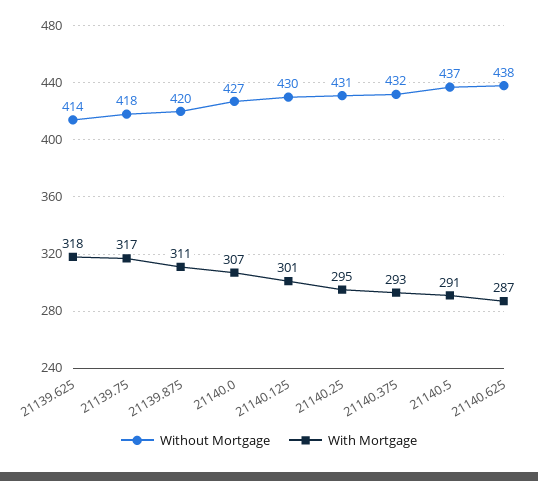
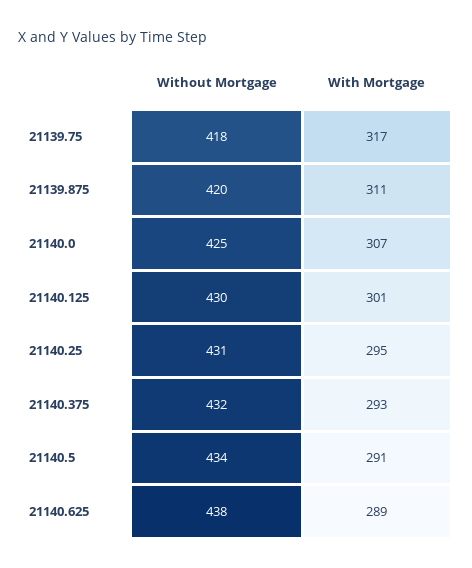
  {
    "Without Mortgage": {
-     "21139.625": 414,
      "21139.75": 418,
      "21139.875": 420,
-     "21140.0": 427,
+     "21140.0": 425,
      "21140.125": 430,
      "21140.25": 431,
      "21140.375": 432,
-     "21140.5": 437,
+     "21140.5": 434,
      "21140.625": 438
    },
    "With Mortgage": {
-     "21139.625": 318,
      "21139.75": 317,
      "21139.875": 311,
      "21140.0": 307,
      "21140.125": 301,
      "21140.25": 295,
      "21140.375": 293,
      "21140.5": 291,
-     "21140.625": 287
+     "21140.625": 289
    }
  }

